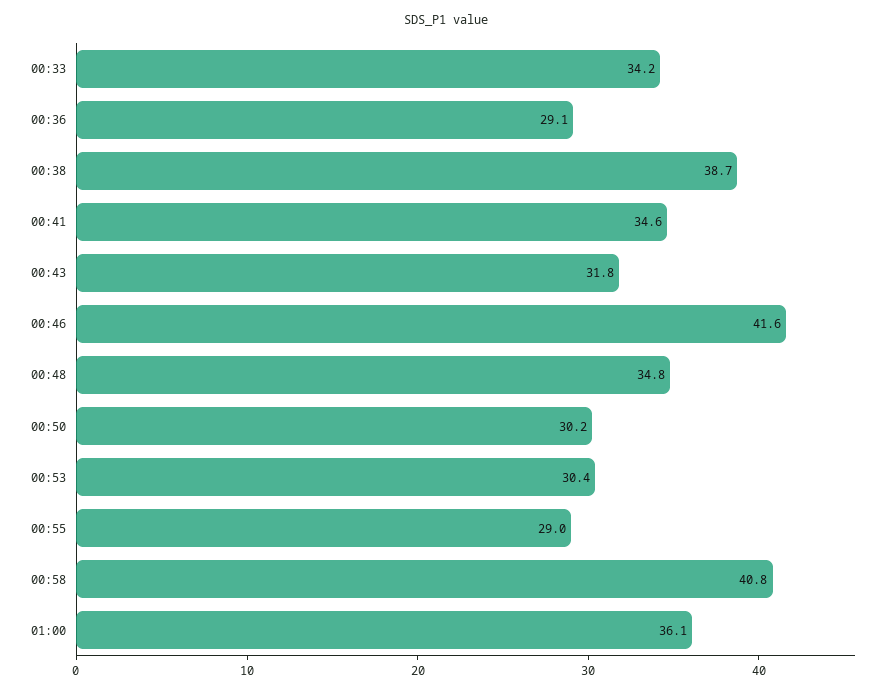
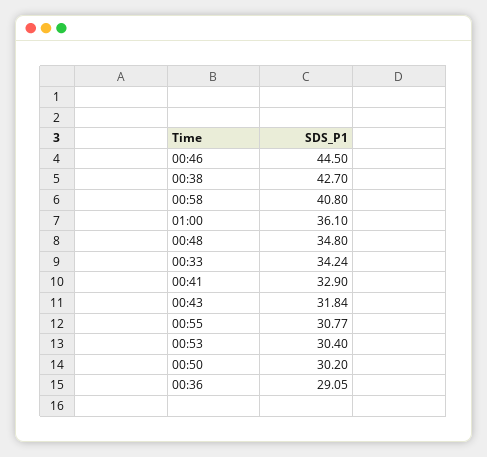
  {
    "00:33": 34.24,
    "00:36": 29.05,
-   "00:38": 38.7,
+   "00:38": 42.7,
-   "00:41": 34.6,
+   "00:41": 32.9,
    "00:43": 31.84,
-   "00:46": 41.6,
+   "00:46": 44.5,
    "00:48": 34.8,
    "00:50": 30.2,
    "00:53": 30.4,
-   "00:55": 29,
+   "00:55": 30.77,
    "00:58": 40.8,
    "01:00": 36.1
  }

